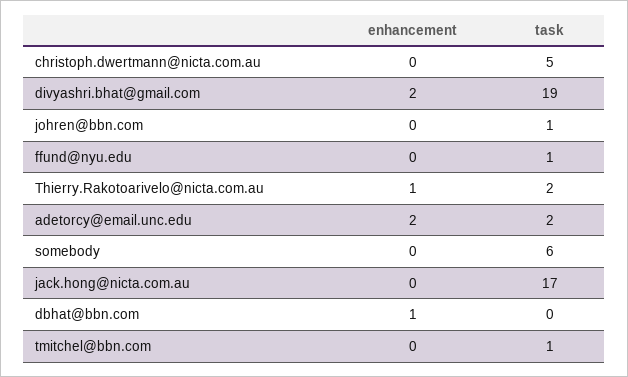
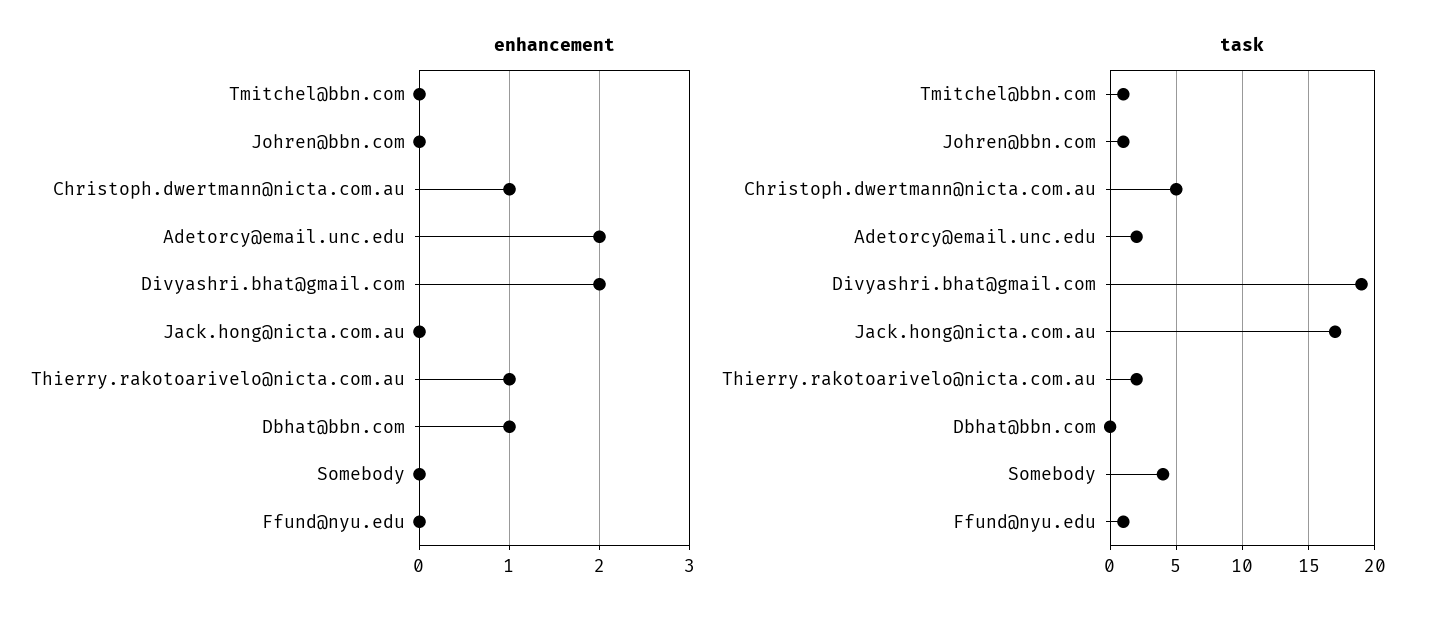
  {
    "enhancement": {
-     "christoph.dwertmann@nicta.com.au": 0,
+     "christoph.dwertmann@nicta.com.au": 1,
      "divyashri.bhat@gmail.com": 2,
      "johren@bbn.com": 0,
      "ffund@nyu.edu": 0,
      "Thierry.Rakotoarivelo@nicta.com.au": 1,
      "adetorcy@email.unc.edu": 2,
      "somebody": 0,
      "jack.hong@nicta.com.au": 0,
      "dbhat@bbn.com": 1,
      "tmitchel@bbn.com": 0
    },
    "task": {
      "christoph.dwertmann@nicta.com.au": 5,
      "divyashri.bhat@gmail.com": 19,
      "johren@bbn.com": 1,
      "ffund@nyu.edu": 1,
      "Thierry.Rakotoarivelo@nicta.com.au": 2,
      "adetorcy@email.unc.edu": 2,
-     "somebody": 6,
+     "somebody": 4,
      "jack.hong@nicta.com.au": 17,
      "dbhat@bbn.com": 0,
      "tmitchel@bbn.com": 1
    }
  }

